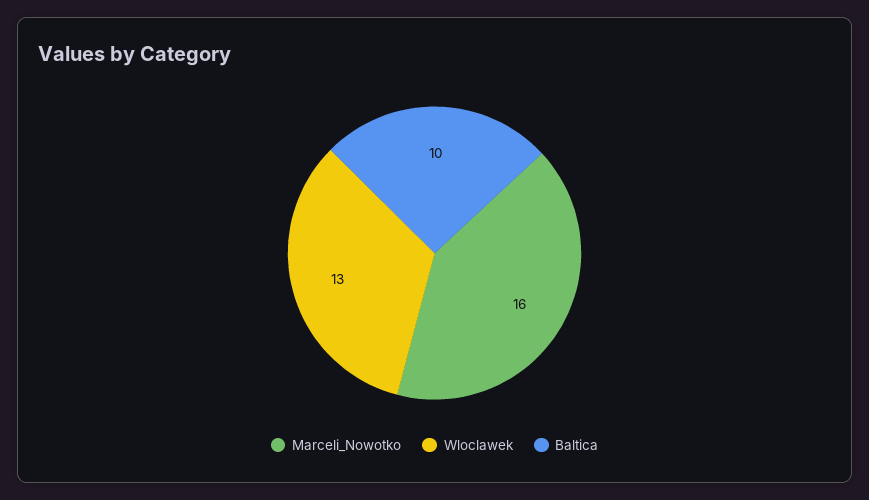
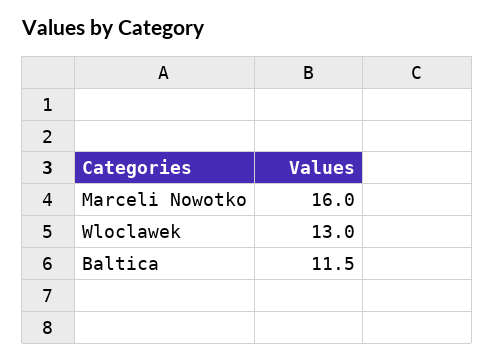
  {
    "Marceli_Nowotko": 16,
    "Wloclawek": 13,
-   "Baltica": 10
+   "Baltica": 11.5
  }

